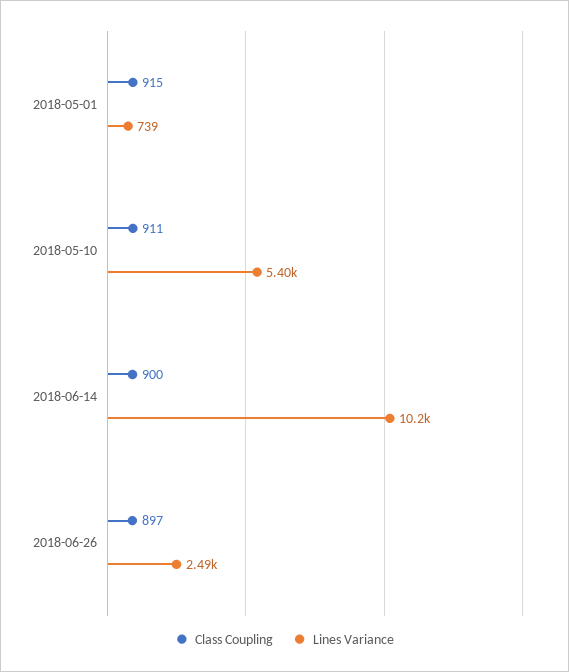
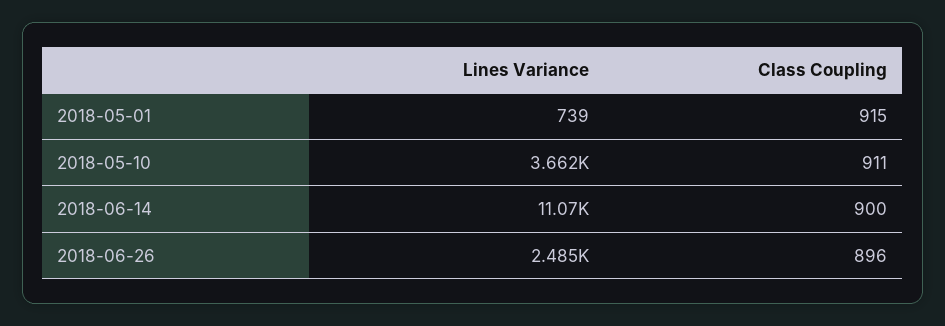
  {
    "Class Coupling": {
      "2018-05-01": 915,
      "2018-05-10": 911,
      "2018-06-14": 900,
-     "2018-06-26": 897
+     "2018-06-26": 896
    },
    "Lines Variance": {
      "2018-05-01": 739,
-     "2018-05-10": 5400,
+     "2018-05-10": 3662,
-     "2018-06-14": 10200,
+     "2018-06-14": 11070,
      "2018-06-26": 2485
    }
  }

